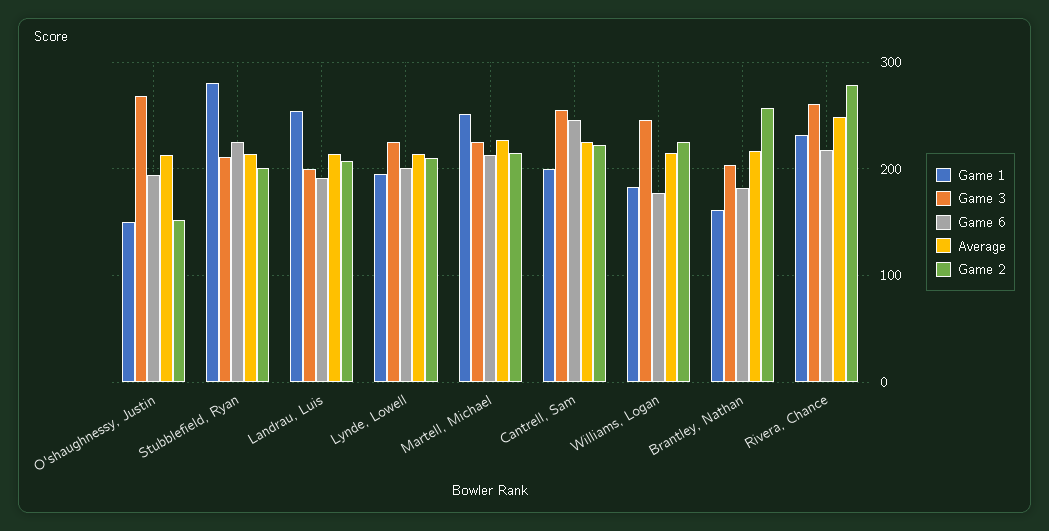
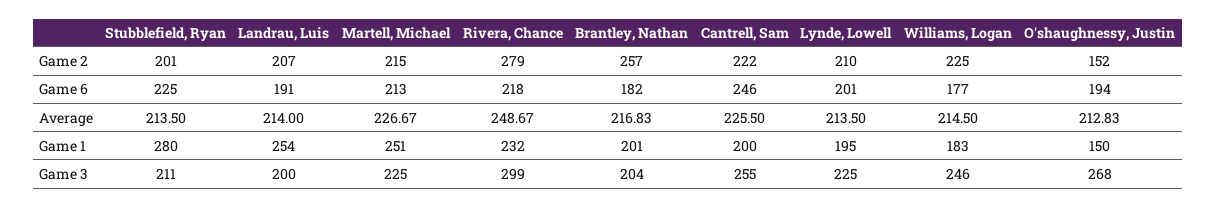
  {
    "Game 1": {
      "O'shaughnessy, Justin": 150,
      "Stubblefield, Ryan": 280,
      "Landrau, Luis": 254,
      "Lynde, Lowell": 195,
      "Martell, Michael": 251,
      "Cantrell, Sam": 200,
      "Williams, Logan": 183,
-     "Brantley, Nathan": 160,
+     "Brantley, Nathan": 201,
      "Rivera, Chance": 232
    },
    "Game 3": {
      "O'shaughnessy, Justin": 268,
      "Stubblefield, Ryan": 211,
      "Landrau, Luis": 200,
      "Lynde, Lowell": 225,
      "Martell, Michael": 225,
      "Cantrell, Sam": 255,
      "Williams, Logan": 246,
      "Brantley, Nathan": 204,
-     "Rivera, Chance": 260
+     "Rivera, Chance": 299
    },
    "Game 6": {
      "O'shaughnessy, Justin": 194,
      "Stubblefield, Ryan": 225,
      "Landrau, Luis": 191,
      "Lynde, Lowell": 201,
      "Martell, Michael": 213,
      "Cantrell, Sam": 246,
      "Williams, Logan": 177,
      "Brantley, Nathan": 182,
      "Rivera, Chance": 218
    },
    "Average": {
      "O'shaughnessy, Justin": 212.83,
      "Stubblefield, Ryan": 213.5,
      "Landrau, Luis": 214,
      "Lynde, Lowell": 213.5,
      "Martell, Michael": 226.67,
      "Cantrell, Sam": 225.5,
      "Williams, Logan": 214.5,
      "Brantley, Nathan": 216.83,
      "Rivera, Chance": 248.67
    },
    "Game 2": {
      "O'shaughnessy, Justin": 152,
      "Stubblefield, Ryan": 201,
      "Landrau, Luis": 207,
      "Lynde, Lowell": 210,
      "Martell, Michael": 215,
      "Cantrell, Sam": 222,
      "Williams, Logan": 225,
      "Brantley, Nathan": 257,
      "Rivera, Chance": 279
    }
  }

